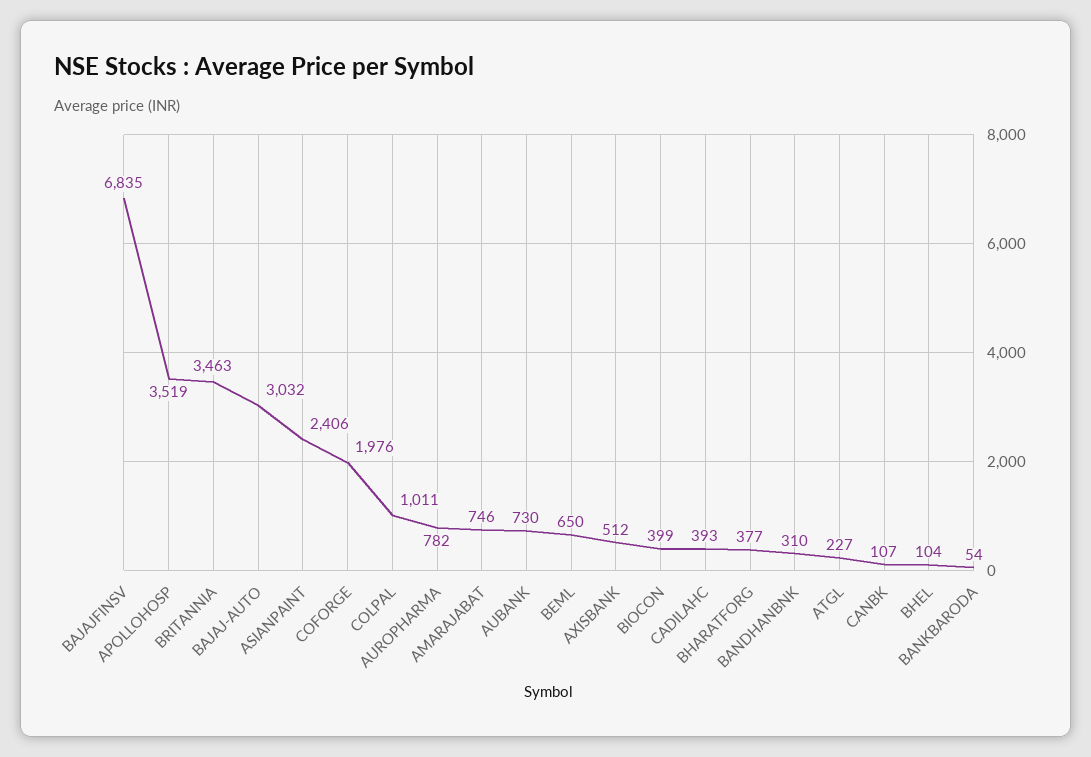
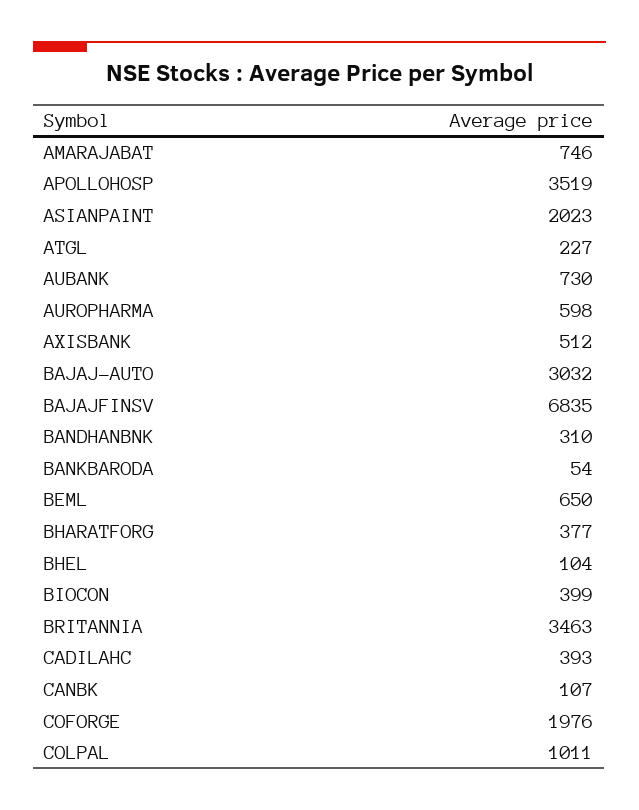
  {
    "BAJAJFINSV": 6835,
    "APOLLOHOSP": 3519,
    "BRITANNIA": 3463,
    "BAJAJ-AUTO": 3032,
-   "ASIANPAINT": 2406,
+   "ASIANPAINT": 2023,
    "COFORGE": 1976,
    "COLPAL": 1011,
-   "AUROPHARMA": 782,
+   "AUROPHARMA": 598,
    "AMARAJABAT": 746,
    "AUBANK": 730,
    "BEML": 650,
    "AXISBANK": 512,
    "BIOCON": 399,
    "CADILAHC": 393,
    "BHARATFORG": 377,
    "BANDHANBNK": 310,
    "ATGL": 227,
    "CANBK": 107,
    "BHEL": 104,
    "BANKBARODA": 54
  }

